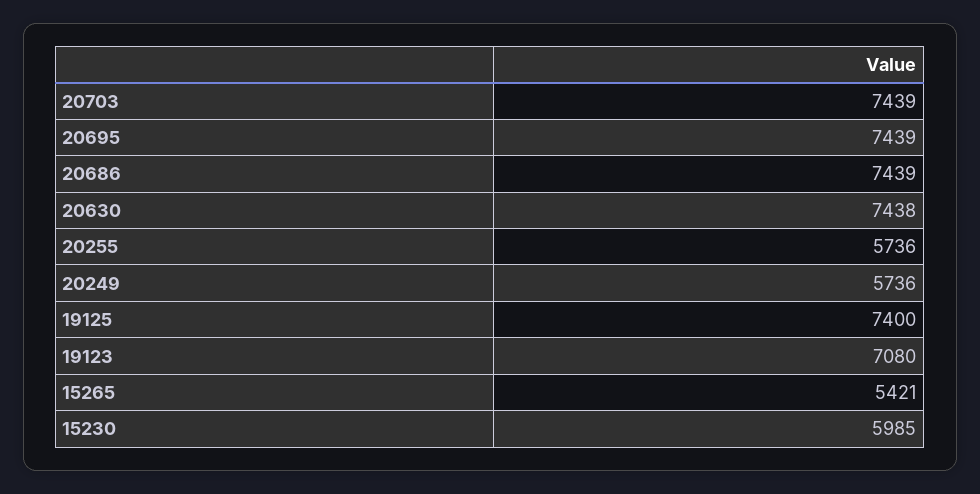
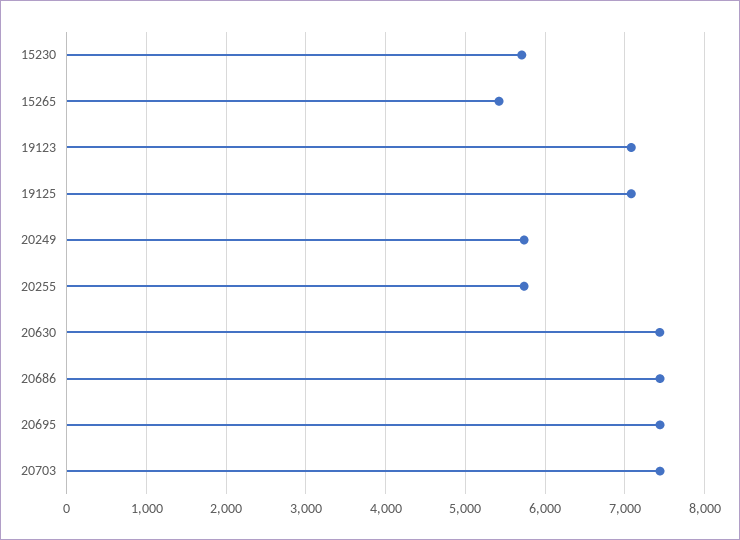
  {
    "20703": 7439,
    "20695": 7439,
    "20686": 7439,
    "20630": 7438,
    "20255": 5736,
    "20249": 5736,
-   "19125": 7400,
+   "19125": 7100,
    "19123": 7080,
    "15265": 5421,
-   "15230": 5985
+   "15230": 5700
  }

